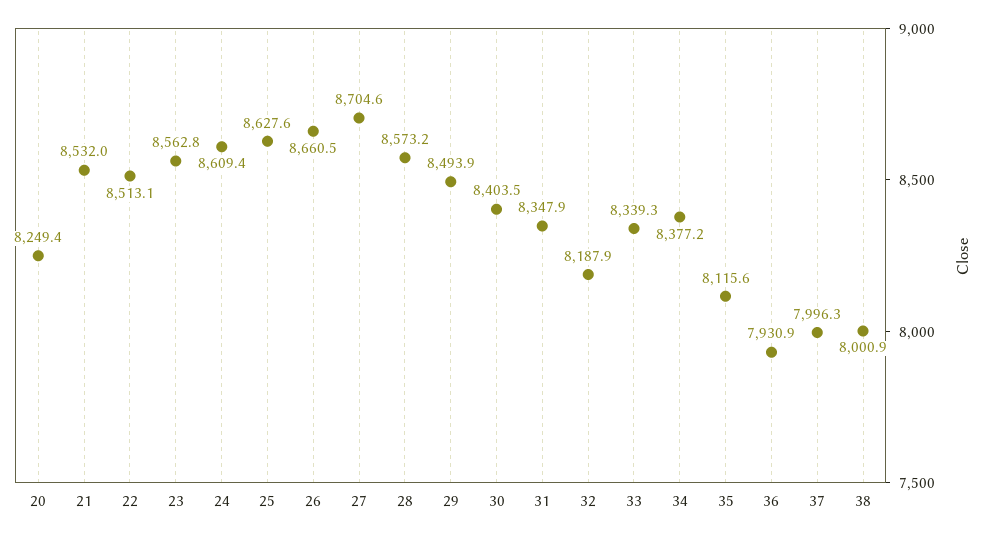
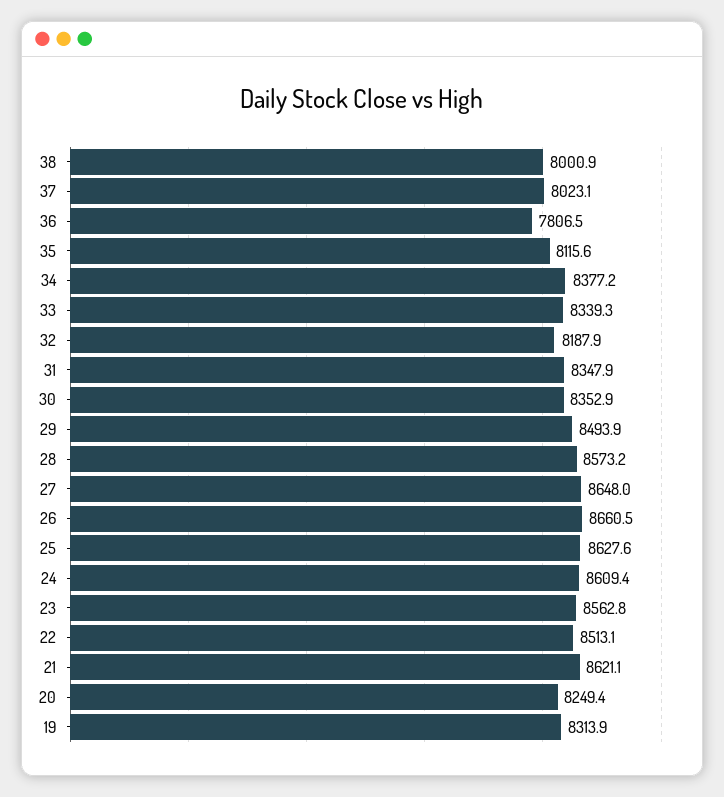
  {
    "20": 8249.4,
-   "21": 8532,
+   "21": 8621.1,
    "22": 8513.1,
    "23": 8562.8,
    "24": 8609.4,
    "25": 8627.6,
    "26": 8660.5,
-   "27": 8704.6,
+   "27": 8648,
    "28": 8573.2,
    "29": 8493.9,
-   "30": 8403.5,
+   "30": 8352.9,
    "31": 8347.9,
    "32": 8187.9,
    "33": 8339.3,
    "34": 8377.2,
    "35": 8115.6,
-   "36": 7930.9,
+   "36": 7806.5,
-   "37": 7996.3,
+   "37": 8023.1,
-   "38": 8000.9
+   "38": 8000.9,
+   "19": 8313.9
  }

